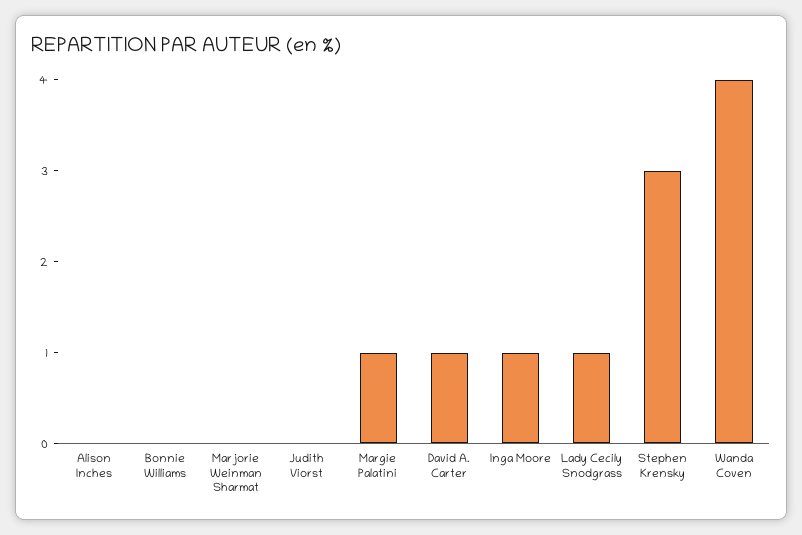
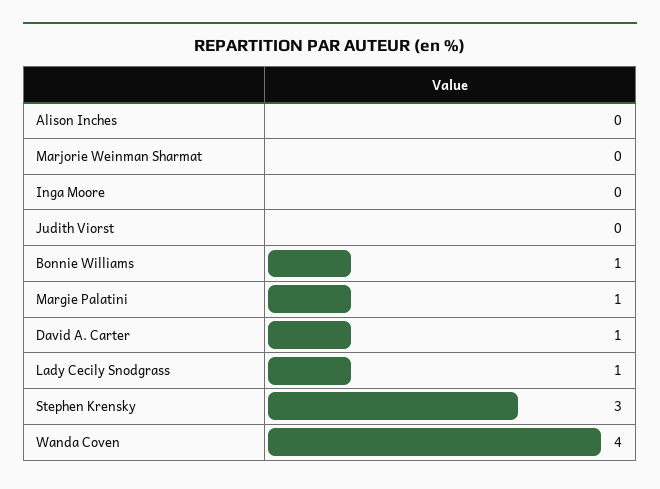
  {
    "Alison Inches": 0,
-   "Bonnie Williams": 0,
+   "Bonnie Williams": 1,
    "Marjorie Weinman Sharmat": 0,
    "Judith Viorst": 0,
    "Margie Palatini": 1,
    "David A. Carter": 1,
-   "Inga Moore": 1,
+   "Inga Moore": 0,
    "Lady Cecily Snodgrass": 1,
    "Stephen Krensky": 3,
    "Wanda Coven": 4
  }

